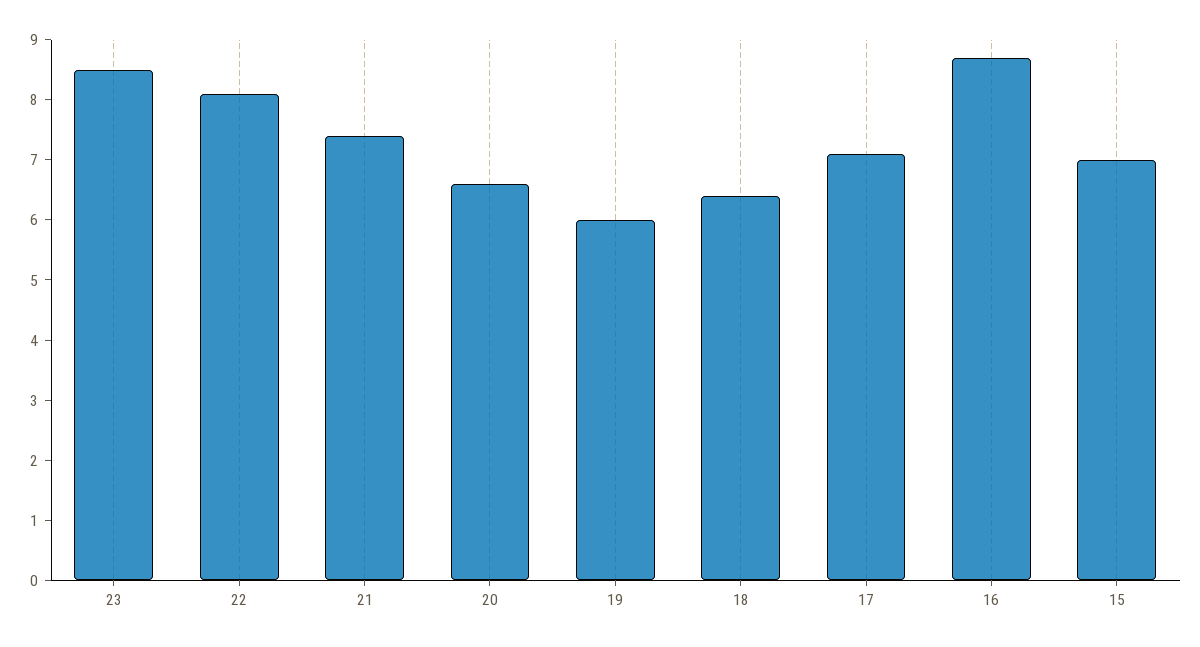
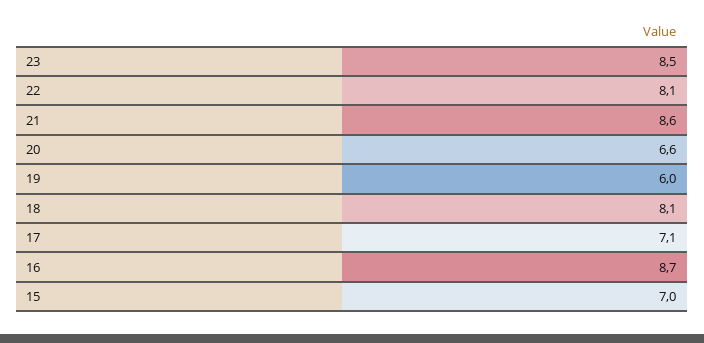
  {
    "23": 8.5,
    "22": 8.1,
-   "21": 7.5,
+   "21": 8.6,
    "20": 6.6,
    "19": 6,
-   "18": 6.5,
+   "18": 8.1,
    "17": 7.1,
    "16": 8.7,
    "15": 7
  }

